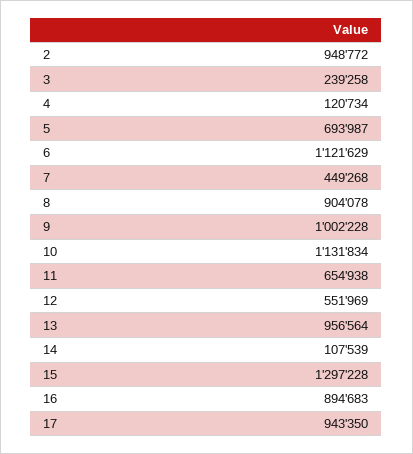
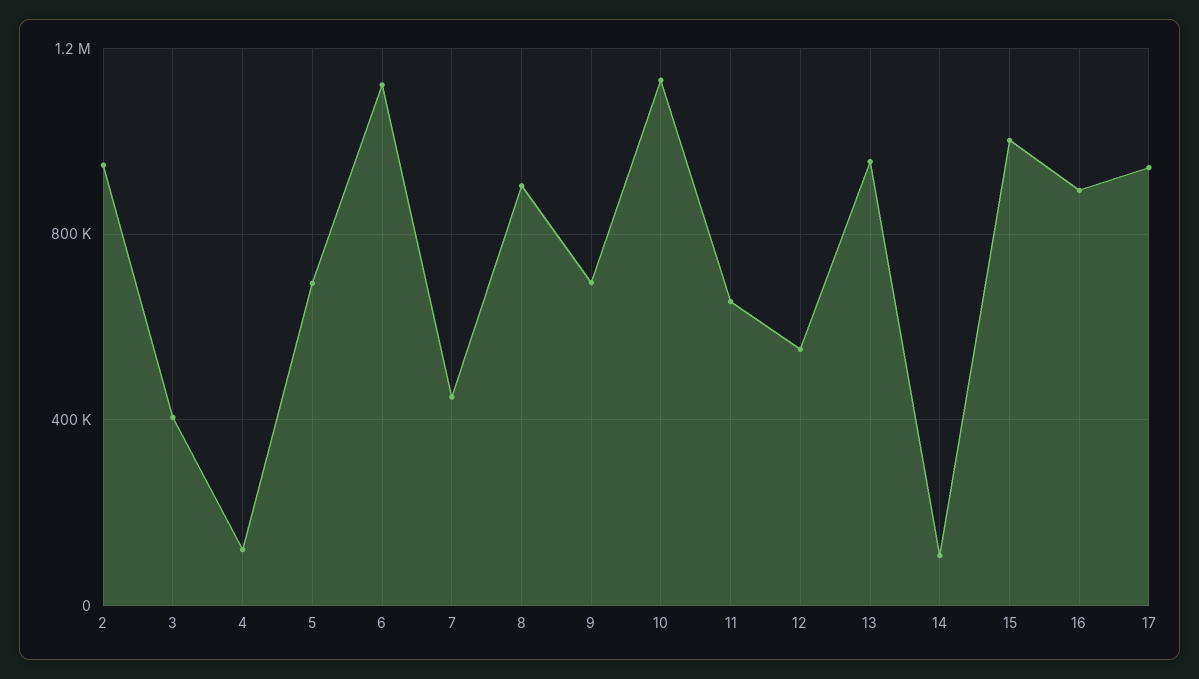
  {
    "2": 948772,
-   "3": 239258,
+   "3": 400000,
    "4": 120734,
    "5": 693987,
    "6": 1121629,
    "7": 449268,
    "8": 904078,
-   "9": 1002228,
+   "9": 700000,
    "10": 1131834,
    "11": 654938,
    "12": 551969,
    "13": 956564,
    "14": 107539,
-   "15": 1297228,
+   "15": 1000000,
    "16": 894683,
    "17": 943350
  }

